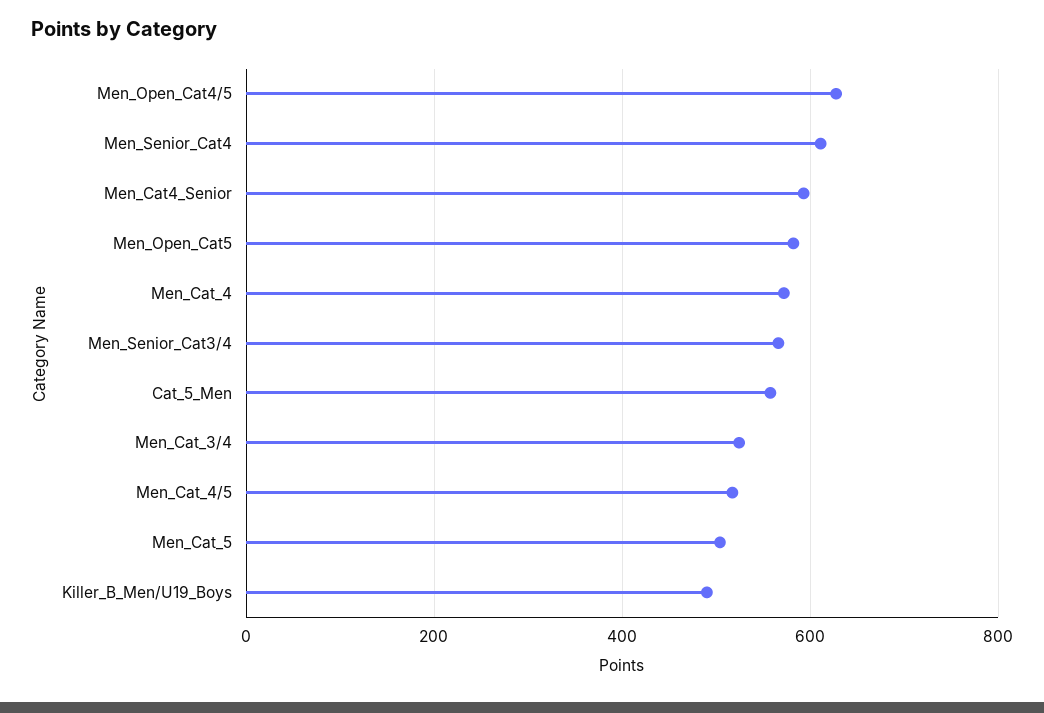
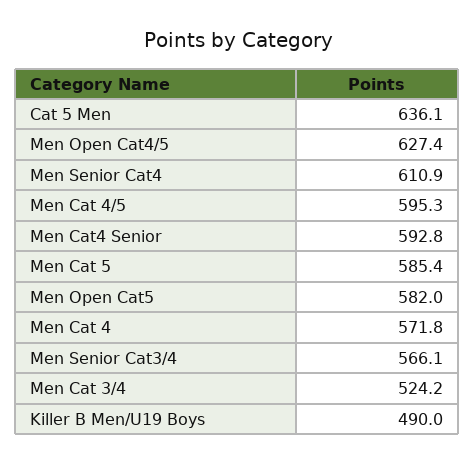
  {
    "Men_Open_Cat4/5": 627.4,
    "Men_Senior_Cat4": 610.9,
    "Men_Cat4_Senior": 592.8,
    "Men_Open_Cat5": 582,
    "Men_Cat_4": 571.8,
    "Men_Senior_Cat3/4": 566.1,
-   "Cat_5_Men": 560,
+   "Cat_5_Men": 636.1,
    "Men_Cat_3/4": 524.2,
-   "Men_Cat_4/5": 520,
+   "Men_Cat_4/5": 595.3,
-   "Men_Cat_5": 500,
+   "Men_Cat_5": 585.4,
    "Killer_B_Men/U19_Boys": 490
  }

